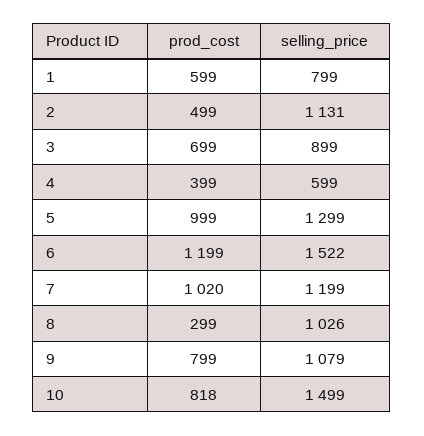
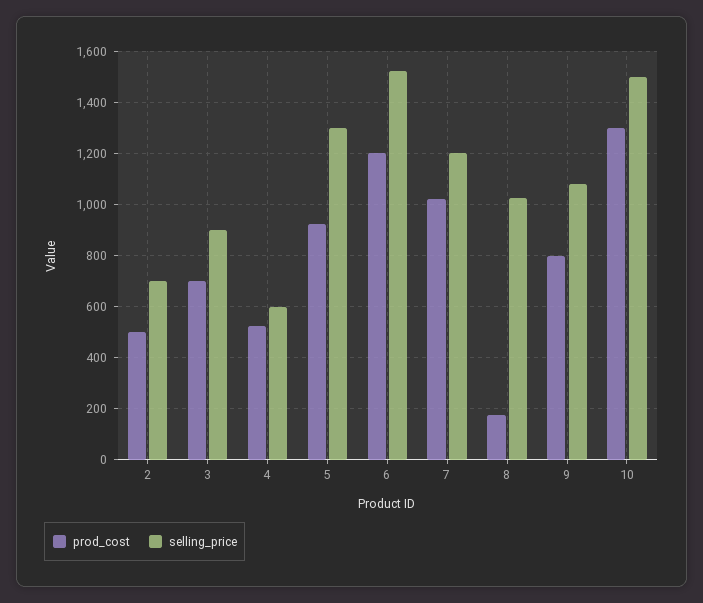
  {
    "prod_cost": {
-     "1": 599,
      "2": 499,
      "3": 699,
-     "4": 399,
+     "4": 525,
-     "5": 999,
+     "5": 925,
      "6": 1199,
      "7": 1020,
-     "8": 299,
+     "8": 175,
      "9": 799,
-     "10": 818
+     "10": 1300
    },
    "selling_price": {
-     "1": 799,
-     "2": 1131,
+     "2": 700,
      "3": 899,
      "4": 599,
      "5": 1299,
      "6": 1522,
      "7": 1199,
      "8": 1026,
      "9": 1079,
      "10": 1499
    }
  }

